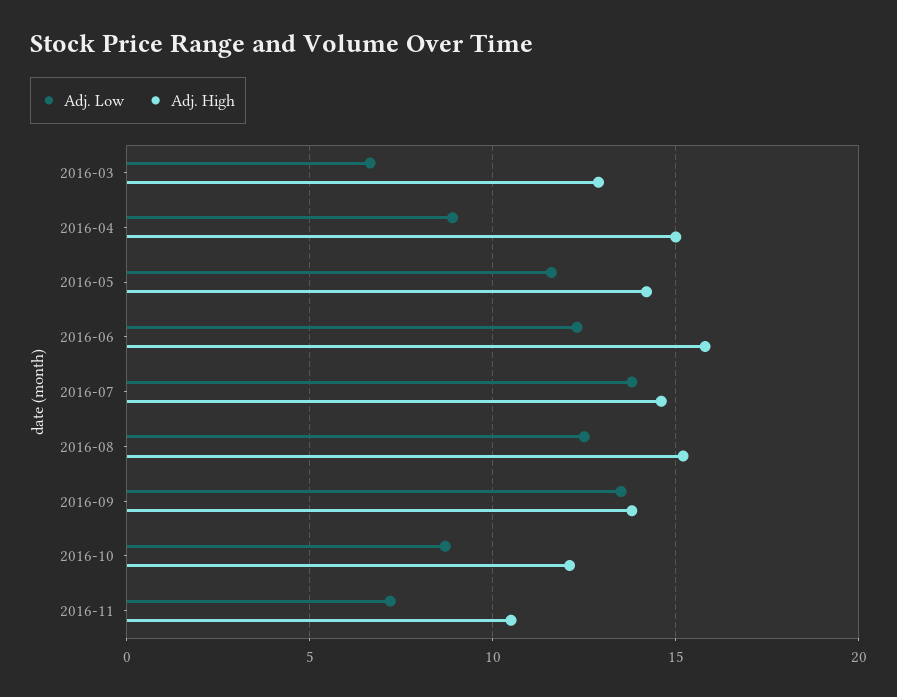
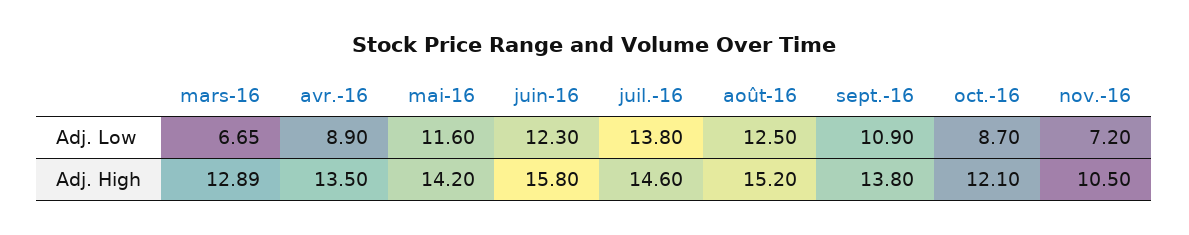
  {
    "Adj. Low": {
      "2016-03": 6.65,
      "2016-04": 8.9,
      "2016-05": 11.6,
      "2016-06": 12.3,
      "2016-07": 13.8,
      "2016-08": 12.5,
-     "2016-09": 13.5,
+     "2016-09": 10.9,
      "2016-10": 8.7,
      "2016-11": 7.2
    },
    "Adj. High": {
      "2016-03": 12.89,
-     "2016-04": 15,
+     "2016-04": 13.5,
      "2016-05": 14.2,
      "2016-06": 15.8,
      "2016-07": 14.6,
      "2016-08": 15.2,
      "2016-09": 13.8,
      "2016-10": 12.1,
      "2016-11": 10.5
    }
  }

